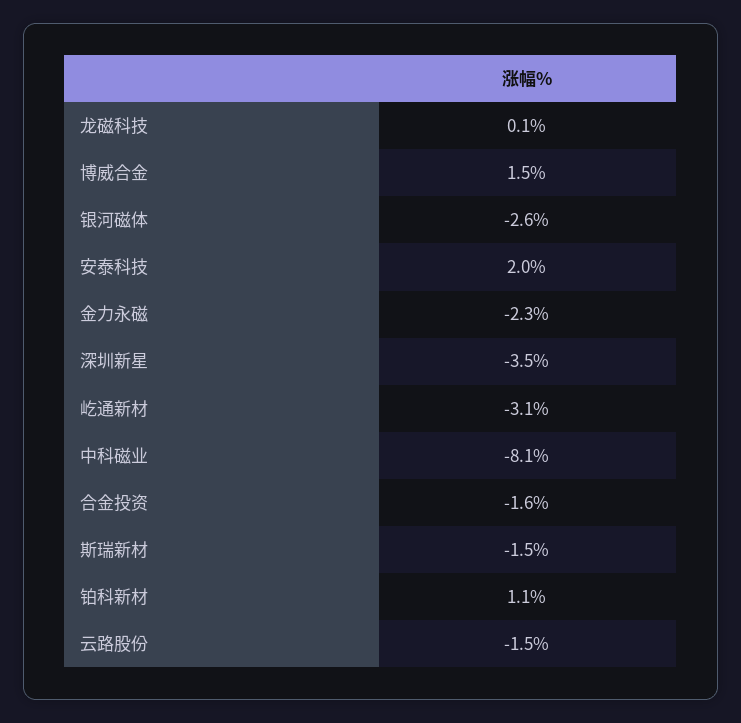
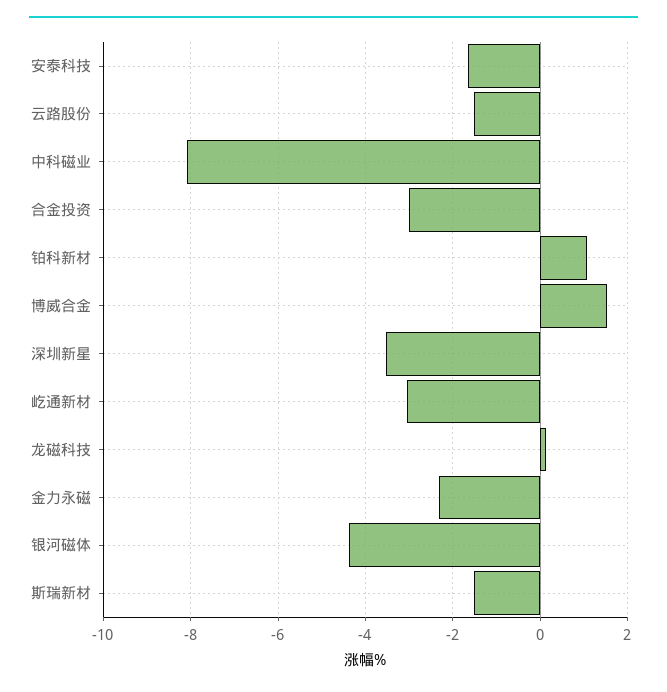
  {
    "龙磁科技": 0.1,
    "博威合金": 1.5,
-   "银河磁体": -2.6,
+   "银河磁体": -4.4,
-   "安泰科技": 2,
+   "安泰科技": -1.6,
    "金力永磁": -2.3,
    "深圳新星": -3.5,
    "屹通新材": -3.1,
    "中科磁业": -8.1,
-   "合金投资": -1.6,
+   "合金投资": -3,
    "斯瑞新材": -1.5,
    "铂科新材": 1.1,
    "云路股份": -1.5
  }

